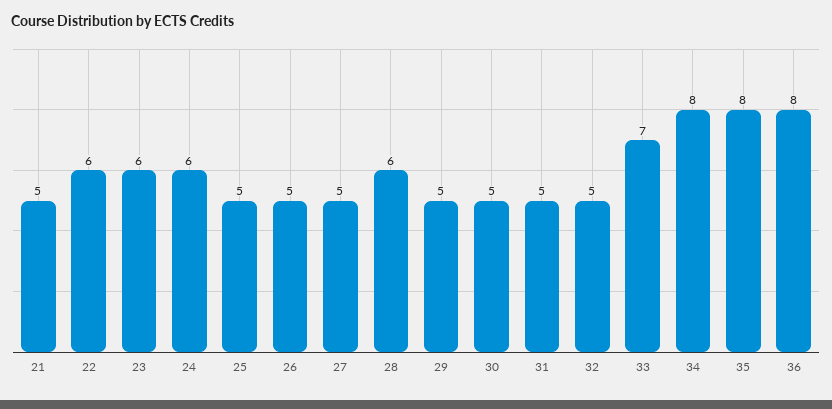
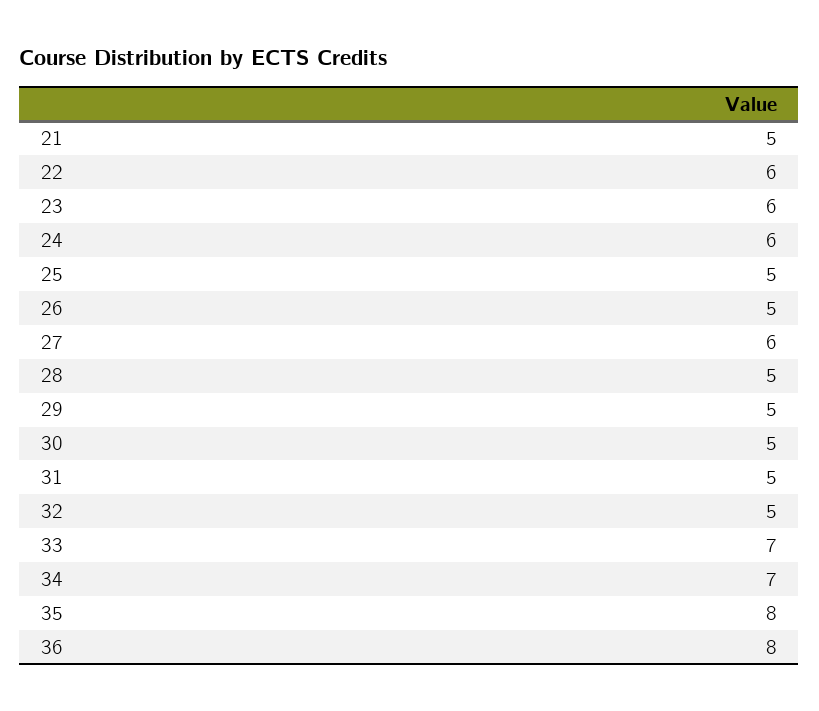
  {
    "21": 5,
    "22": 6,
    "23": 6,
    "24": 6,
    "25": 5,
    "26": 5,
-   "27": 5,
+   "27": 6,
-   "28": 6,
+   "28": 5,
    "29": 5,
    "30": 5,
    "31": 5,
    "32": 5,
    "33": 7,
-   "34": 8,
+   "34": 7,
    "35": 8,
    "36": 8
  }

